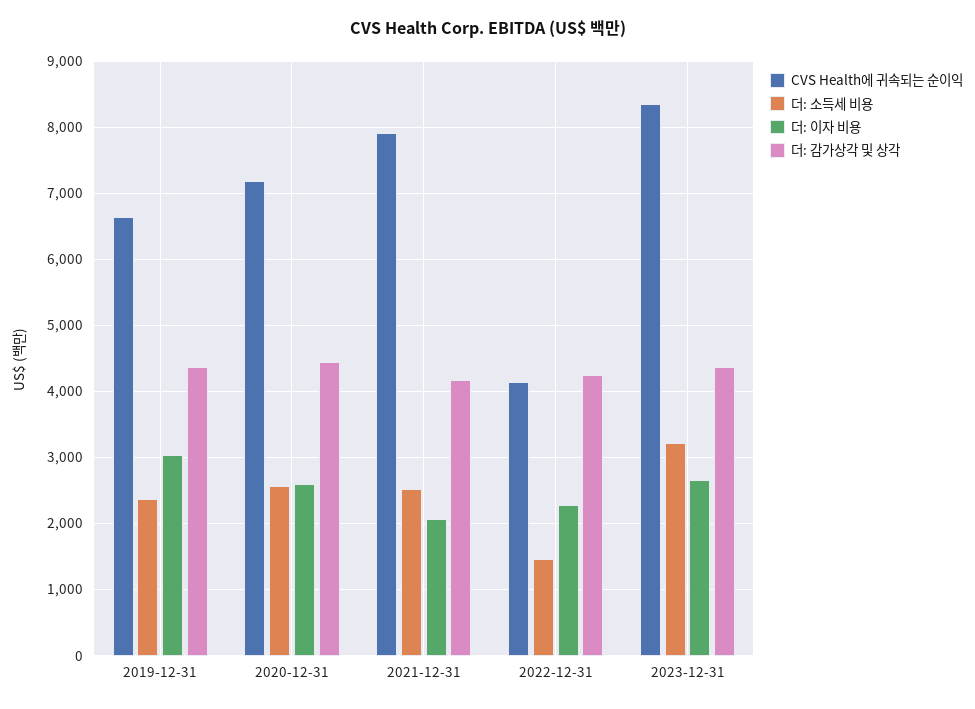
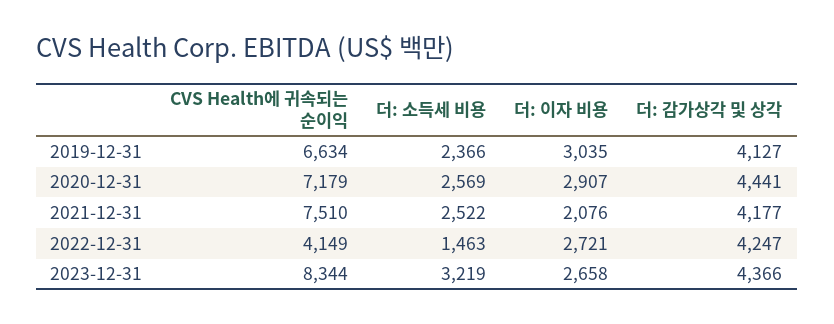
  {
    "CVS Health에 귀속되는 순이익": {
      "2019-12-31": 6634,
      "2020-12-31": 7179,
-     "2021-12-31": 7900,
+     "2021-12-31": 7510,
      "2022-12-31": 4149,
      "2023-12-31": 8344
    },
    "더: 소득세 비용": {
      "2019-12-31": 2366,
      "2020-12-31": 2569,
      "2021-12-31": 2522,
      "2022-12-31": 1463,
      "2023-12-31": 3219
    },
    "더: 이자 비용": {
      "2019-12-31": 3035,
-     "2020-12-31": 2600,
+     "2020-12-31": 2907,
      "2021-12-31": 2076,
-     "2022-12-31": 2300,
+     "2022-12-31": 2721,
      "2023-12-31": 2658
    },
    "더: 감가상각 및 상각": {
-     "2019-12-31": 4400,
+     "2019-12-31": 4127,
      "2020-12-31": 4441,
      "2021-12-31": 4177,
      "2022-12-31": 4247,
      "2023-12-31": 4366
    }
  }

